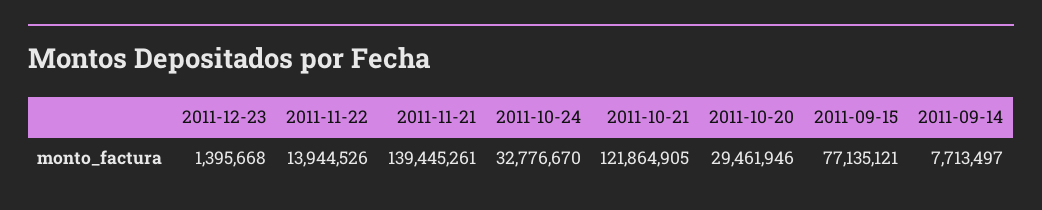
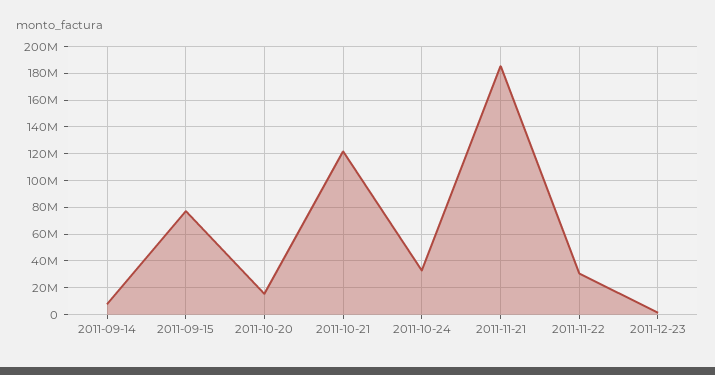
  {
    "2011-12-23": 1395668,
-   "2011-11-22": 13944526,
+   "2011-11-22": 30000000,
-   "2011-11-21": 139445261,
+   "2011-11-21": 185000000,
    "2011-10-24": 32776670,
    "2011-10-21": 121864905,
-   "2011-10-20": 29461946,
+   "2011-10-20": 15000000,
    "2011-09-15": 77135121,
    "2011-09-14": 7713497
  }

